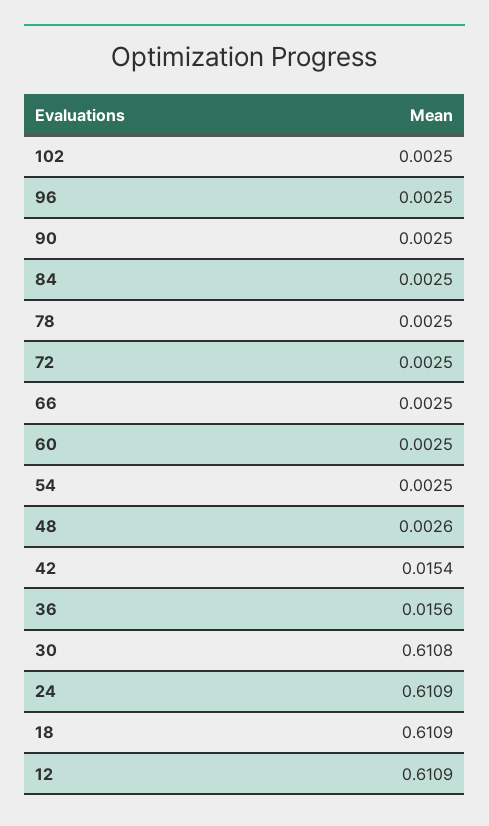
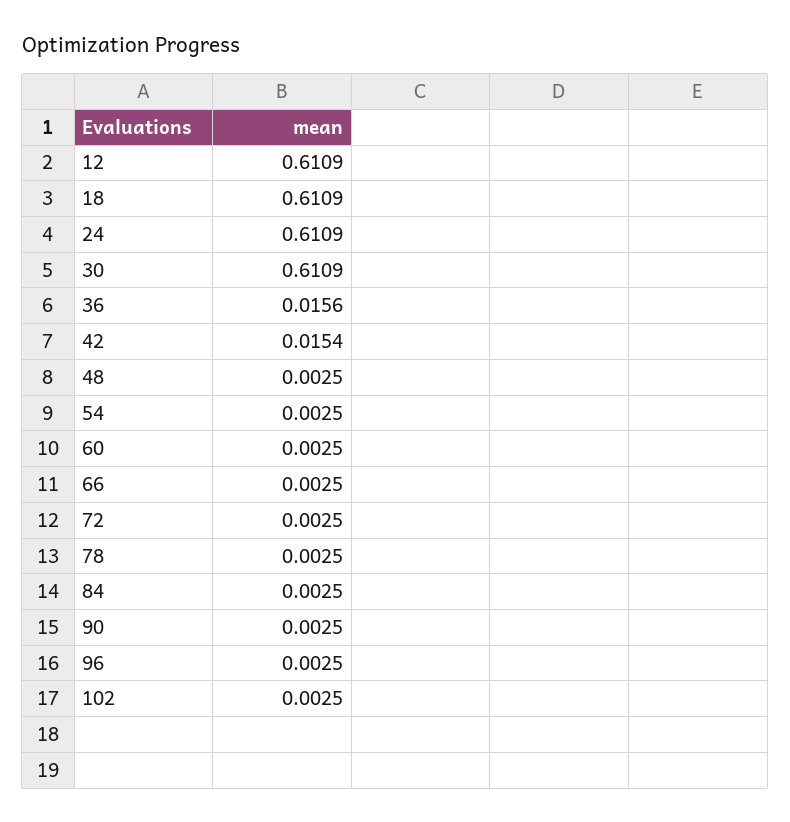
  {
    "102": 0.0025,
    "96": 0.0025,
    "90": 0.0025,
    "84": 0.0025,
    "78": 0.0025,
    "72": 0.0025,
    "66": 0.0025,
    "60": 0.0025,
    "54": 0.0025,
-   "48": 0.0026,
+   "48": 0.0025,
    "42": 0.0154,
    "36": 0.0156,
-   "30": 0.6108,
+   "30": 0.6109,
    "24": 0.6109,
    "18": 0.6109,
    "12": 0.6109
  }

